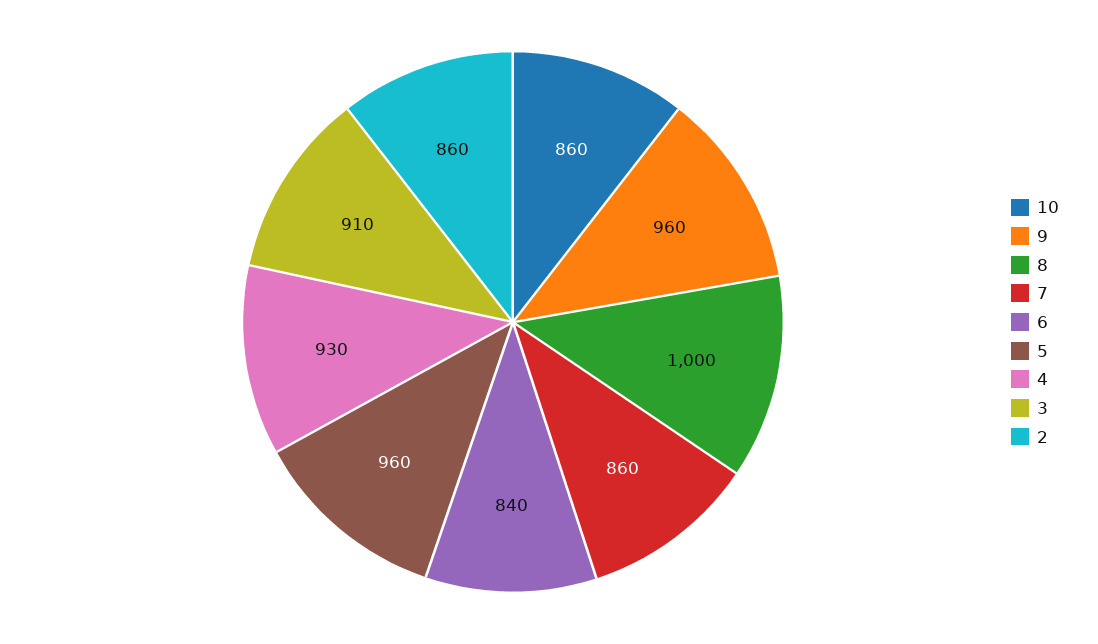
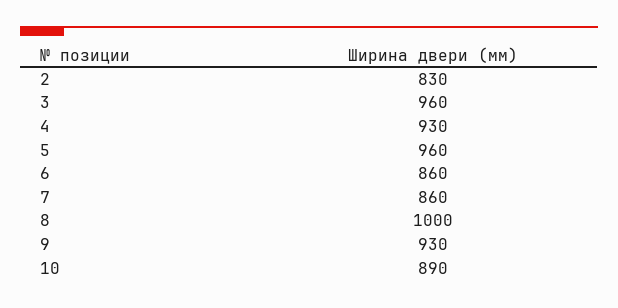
  {
-   "10": 860,
+   "10": 890,
-   "9": 960,
+   "9": 930,
    "8": 1000,
    "7": 860,
-   "6": 840,
+   "6": 860,
    "5": 960,
    "4": 930,
-   "3": 910,
+   "3": 960,
-   "2": 860
+   "2": 830
  }

